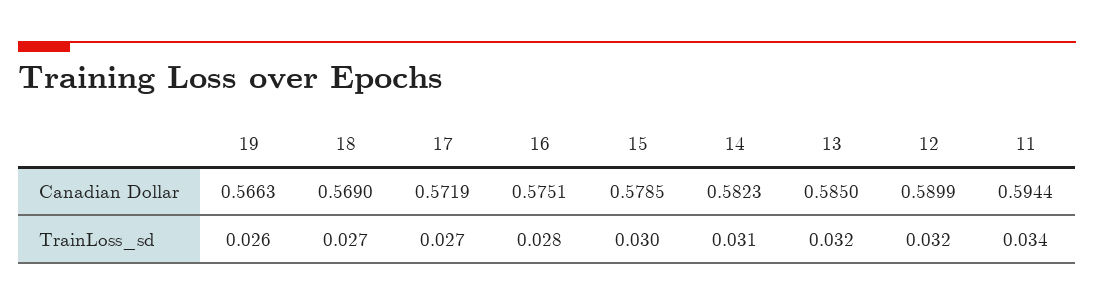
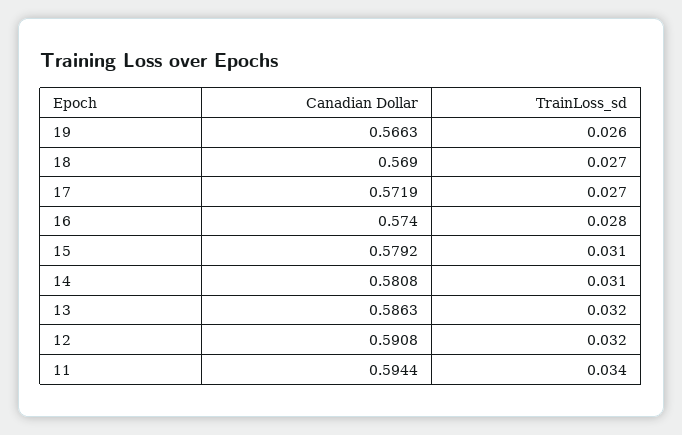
  {
    "19": {
      "Canadian Dollar": 0.5663,
      "TrainLoss_sd": 0.026
    },
    "18": {
      "Canadian Dollar": 0.569,
      "TrainLoss_sd": 0.027
    },
    "17": {
      "Canadian Dollar": 0.5719,
      "TrainLoss_sd": 0.027
    },
    "16": {
-     "Canadian Dollar": 0.5751,
+     "Canadian Dollar": 0.574,
      "TrainLoss_sd": 0.028
    },
    "15": {
-     "Canadian Dollar": 0.5785,
+     "Canadian Dollar": 0.5792,
-     "TrainLoss_sd": 0.03
+     "TrainLoss_sd": 0.031
    },
    "14": {
-     "Canadian Dollar": 0.5823,
+     "Canadian Dollar": 0.5808,
      "TrainLoss_sd": 0.031
    },
    "13": {
-     "Canadian Dollar": 0.585,
+     "Canadian Dollar": 0.5863,
      "TrainLoss_sd": 0.032
    },
    "12": {
-     "Canadian Dollar": 0.5899,
+     "Canadian Dollar": 0.5908,
      "TrainLoss_sd": 0.032
    },
    "11": {
      "Canadian Dollar": 0.5944,
      "TrainLoss_sd": 0.034
    }
  }

